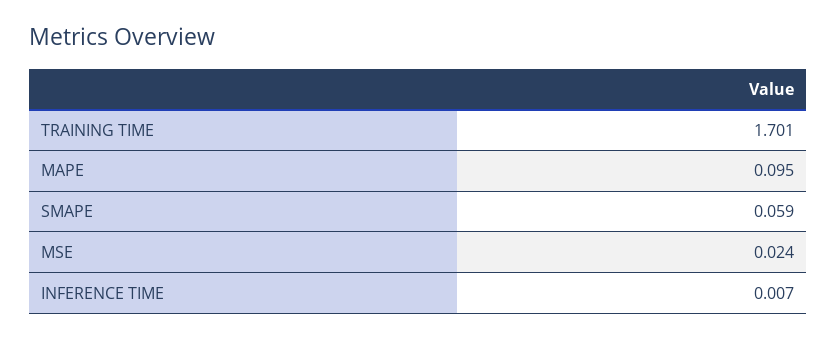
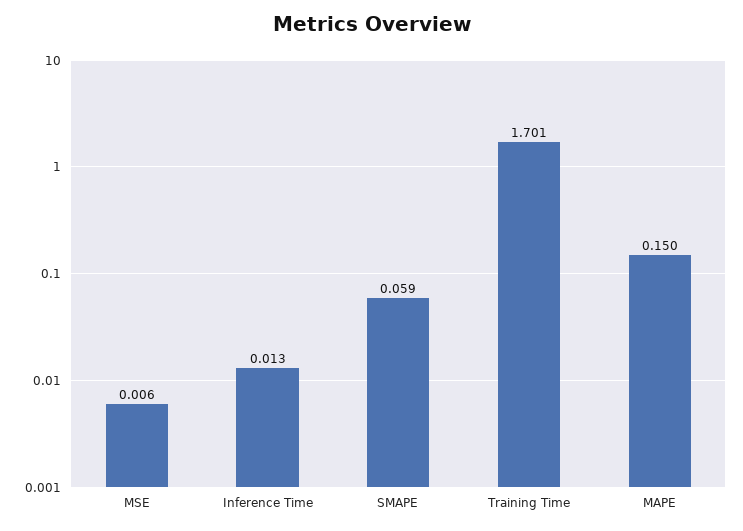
  {
    "TRAINING TIME": 1.701,
-   "MAPE": 0.095,
+   "MAPE": 0.15,
    "SMAPE": 0.059,
-   "MSE": 0.024,
+   "MSE": 0.006,
-   "INFERENCE TIME": 0.007
+   "INFERENCE TIME": 0.013
  }

